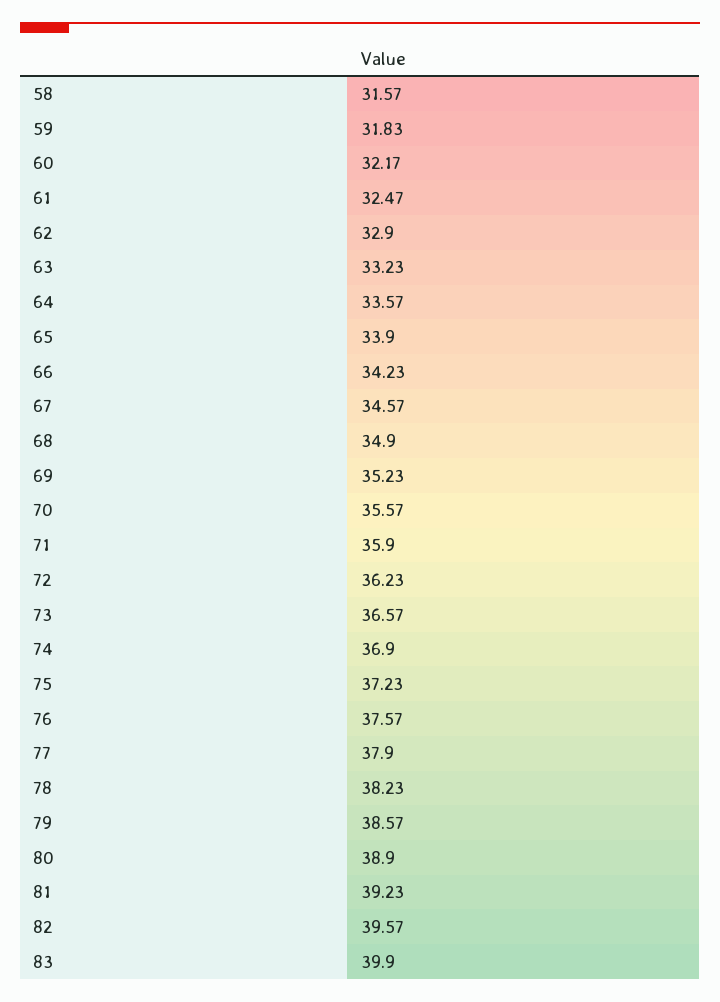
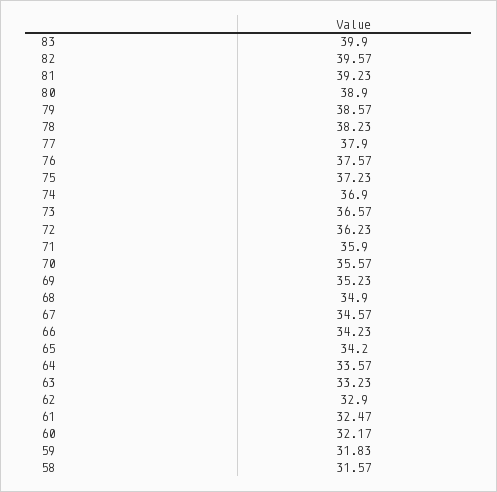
  {
    "58": 31.57,
    "59": 31.83,
    "60": 32.17,
    "61": 32.47,
    "62": 32.9,
    "63": 33.23,
    "64": 33.57,
-   "65": 33.9,
+   "65": 34.2,
    "66": 34.23,
    "67": 34.57,
    "68": 34.9,
    "69": 35.23,
    "70": 35.57,
    "71": 35.9,
    "72": 36.23,
    "73": 36.57,
    "74": 36.9,
    "75": 37.23,
    "76": 37.57,
    "77": 37.9,
    "78": 38.23,
    "79": 38.57,
    "80": 38.9,
    "81": 39.23,
    "82": 39.57,
    "83": 39.9
  }

